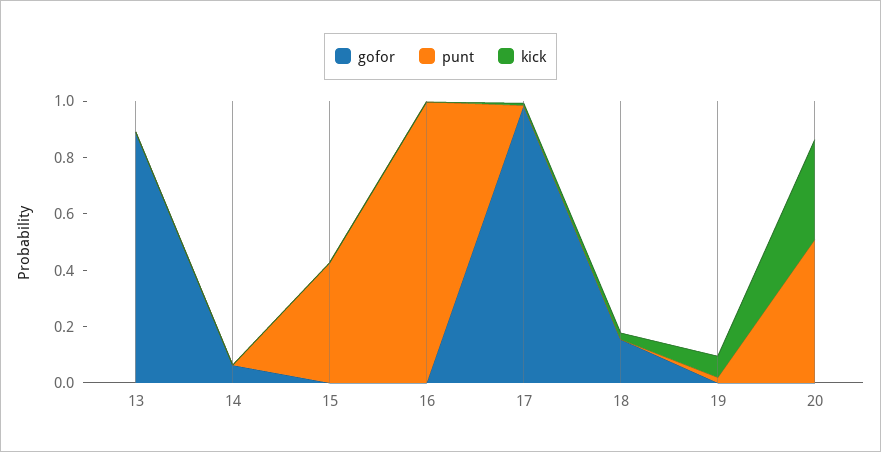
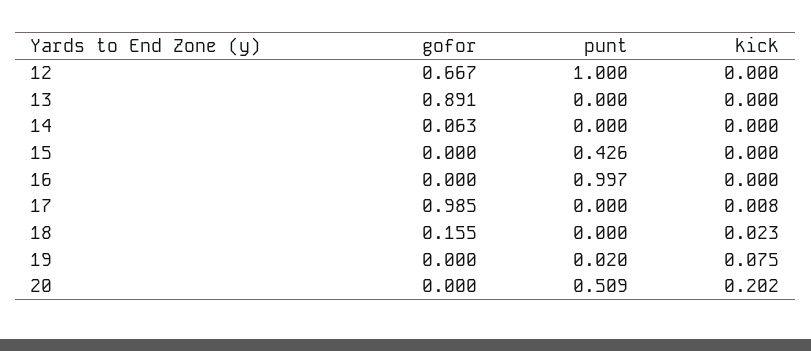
  {
    "gofor": {
      "13": 0.891,
      "14": 0.063,
      "15": 0,
      "16": 0,
      "17": 0.985,
      "18": 0.155,
      "19": 0,
-     "20": 0
+     "20": 0,
+     "12": 0.667
    },
    "punt": {
      "13": 0,
      "14": 0,
      "15": 0.426,
      "16": 0.997,
      "17": 0,
      "18": 0,
      "19": 0.02,
-     "20": 0.509
+     "20": 0.509,
+     "12": 1
    },
    "kick": {
      "13": 0,
      "14": 0,
      "15": 0,
      "16": 0,
      "17": 0.008,
      "18": 0.023,
      "19": 0.075,
-     "20": 0.35
+     "20": 0.202,
+     "12": 0
    }
  }

